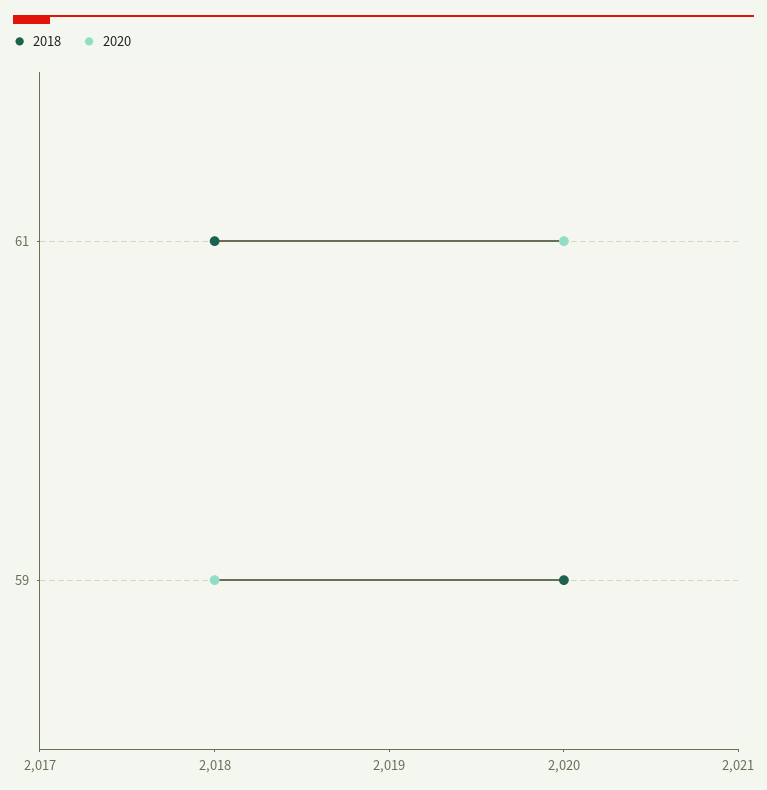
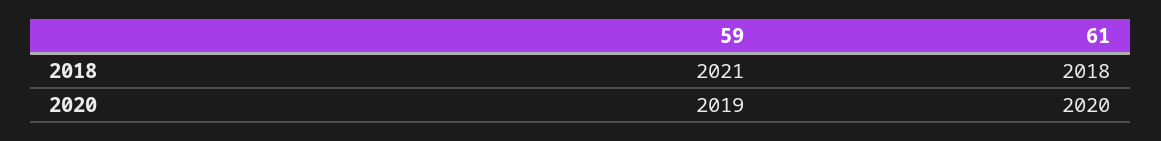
  {
    "2018": {
      "61": 2018,
-     "59": 2020
+     "59": 2021
    },
    "2020": {
      "61": 2020,
-     "59": 2018
+     "59": 2019
    }
  }

